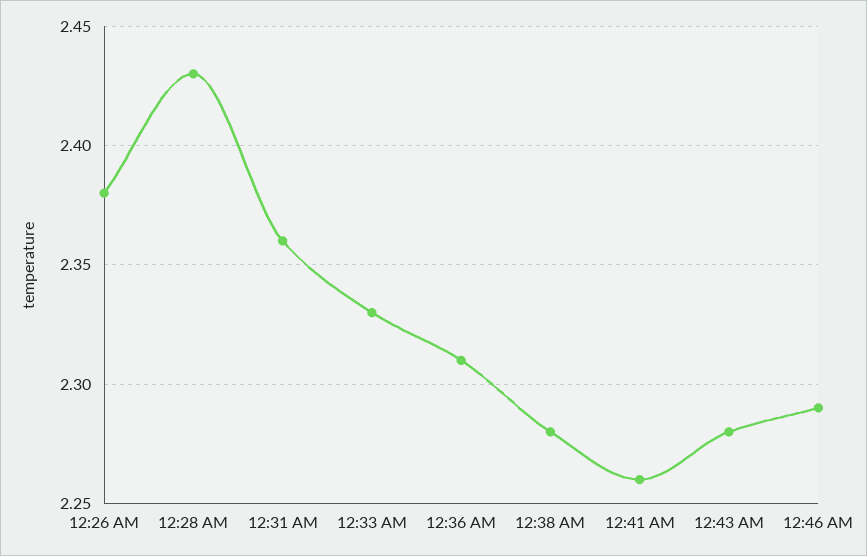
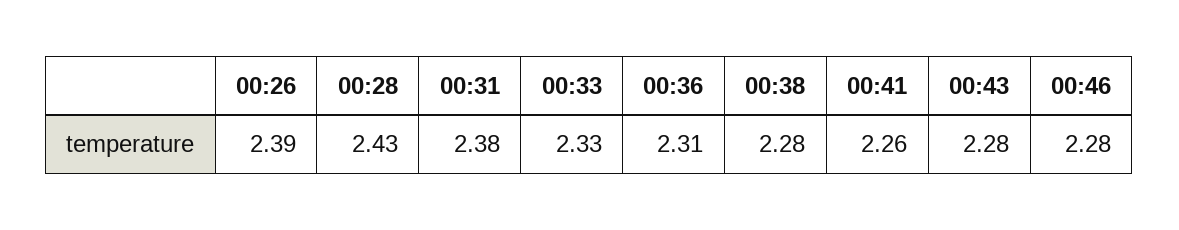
  {
-   "12:26 AM": 2.38,
+   "12:26 AM": 2.39,
    "12:28 AM": 2.43,
-   "12:31 AM": 2.36,
+   "12:31 AM": 2.38,
    "12:33 AM": 2.33,
    "12:36 AM": 2.31,
    "12:38 AM": 2.28,
    "12:41 AM": 2.26,
    "12:43 AM": 2.28,
-   "12:46 AM": 2.29
+   "12:46 AM": 2.28
  }

